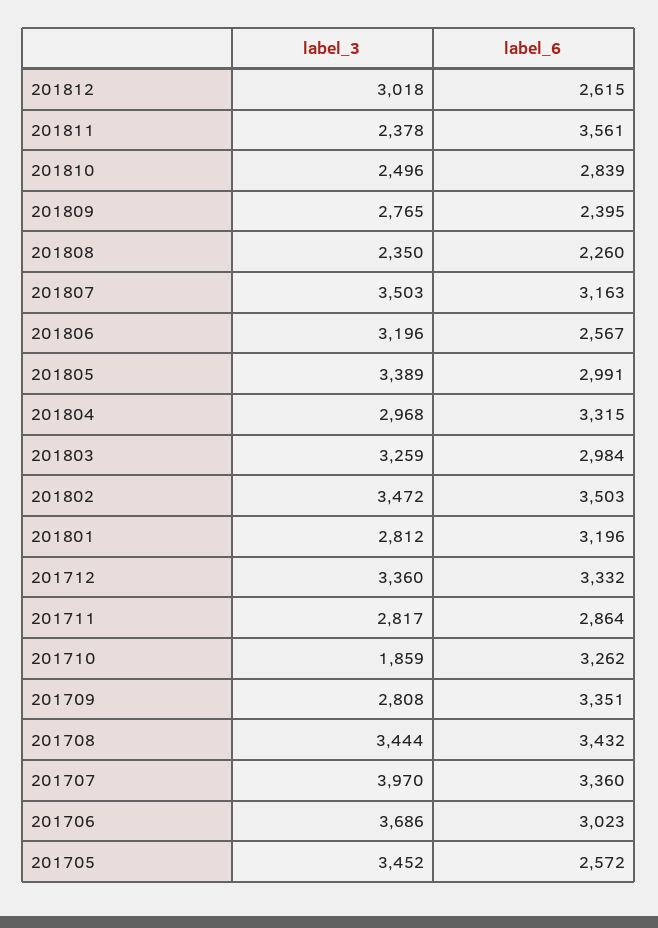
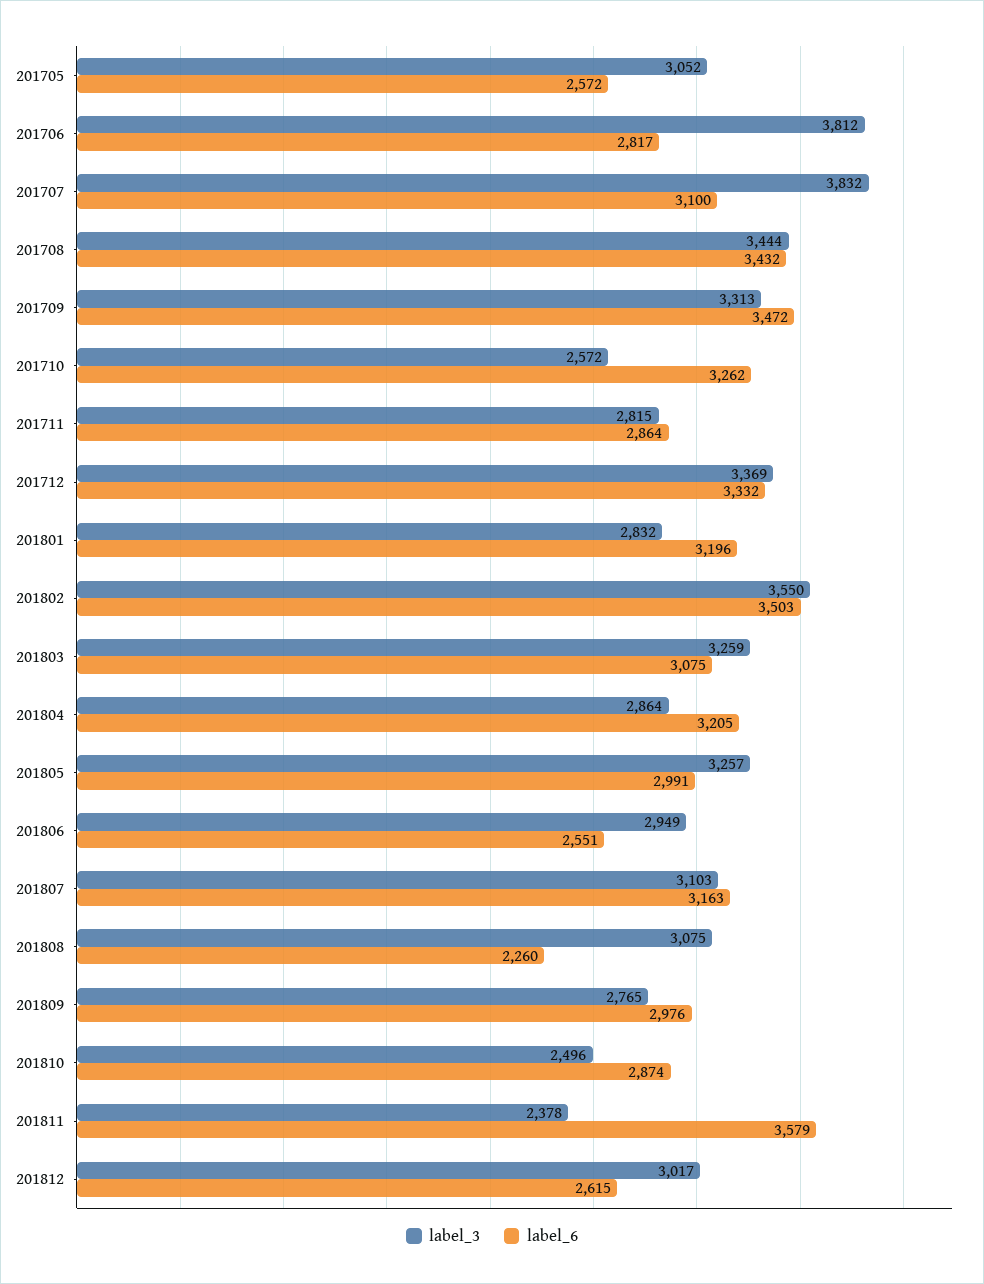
  {
    "label_3": {
-     "201812": 3018,
+     "201812": 3017,
      "201811": 2378,
      "201810": 2496,
      "201809": 2765,
-     "201808": 2350,
+     "201808": 3075,
-     "201807": 3503,
+     "201807": 3103,
-     "201806": 3196,
+     "201806": 2949,
-     "201805": 3389,
+     "201805": 3257,
-     "201804": 2968,
+     "201804": 2864,
      "201803": 3259,
-     "201802": 3472,
+     "201802": 3550,
-     "201801": 2812,
+     "201801": 2832,
-     "201712": 3360,
+     "201712": 3369,
-     "201711": 2817,
+     "201711": 2815,
-     "201710": 1859,
+     "201710": 2572,
-     "201709": 2808,
+     "201709": 3313,
      "201708": 3444,
-     "201707": 3970,
+     "201707": 3832,
-     "201706": 3686,
+     "201706": 3812,
-     "201705": 3452
+     "201705": 3052
    },
    "label_6": {
      "201812": 2615,
-     "201811": 3561,
+     "201811": 3579,
-     "201810": 2839,
+     "201810": 2874,
-     "201809": 2395,
+     "201809": 2976,
      "201808": 2260,
      "201807": 3163,
-     "201806": 2567,
+     "201806": 2551,
      "201805": 2991,
-     "201804": 3315,
+     "201804": 3205,
-     "201803": 2984,
+     "201803": 3075,
      "201802": 3503,
      "201801": 3196,
      "201712": 3332,
      "201711": 2864,
      "201710": 3262,
-     "201709": 3351,
+     "201709": 3472,
      "201708": 3432,
-     "201707": 3360,
+     "201707": 3100,
-     "201706": 3023,
+     "201706": 2817,
      "201705": 2572
    }
  }

